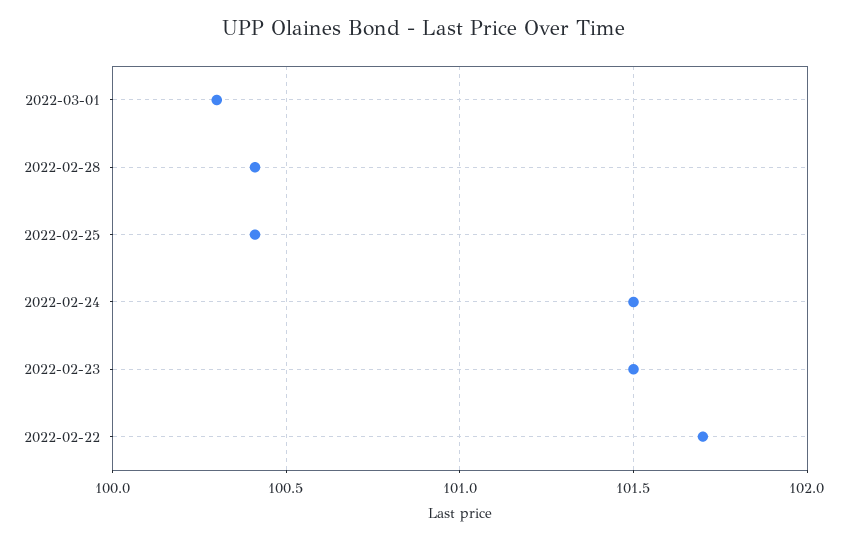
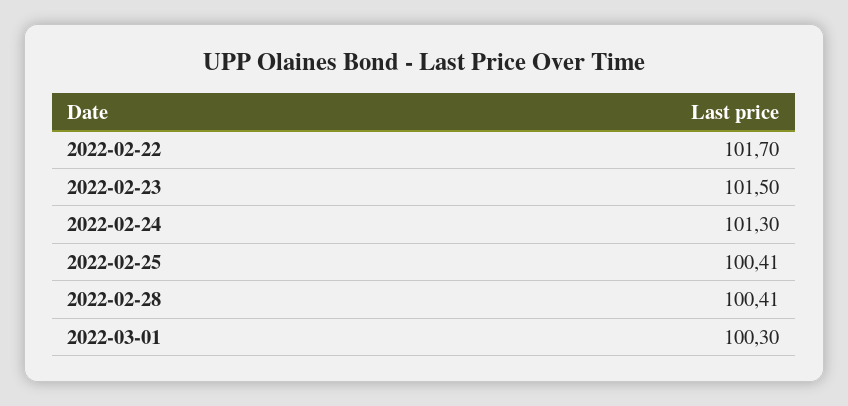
  {
    "2022-03-01": 100.3,
    "2022-02-28": 100.41,
    "2022-02-25": 100.41,
-   "2022-02-24": 101.5,
+   "2022-02-24": 101.3,
    "2022-02-23": 101.5,
    "2022-02-22": 101.7
  }

